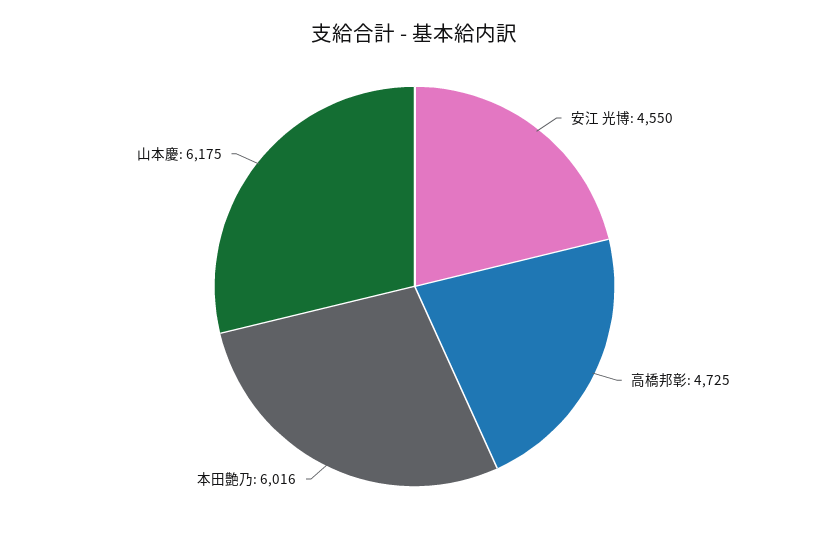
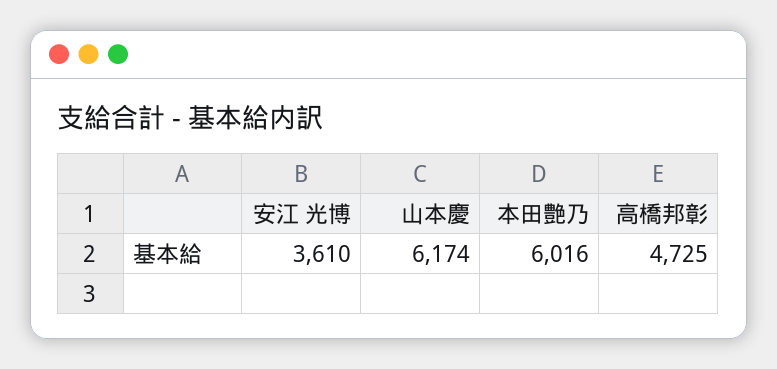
  {
-   "安江 光博": 4550,
+   "安江 光博": 3610,
    "高橋邦彰": 4725,
    "本田艶乃": 6016,
-   "山本慶": 6175
+   "山本慶": 6174
  }

